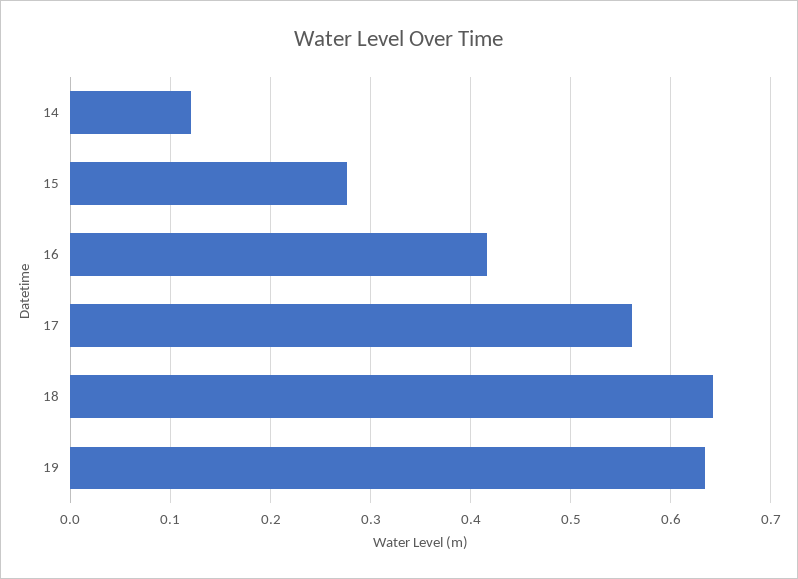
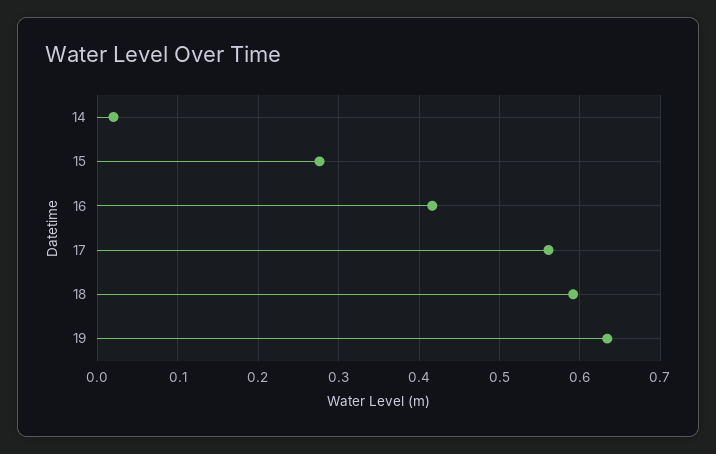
  {
-   "14": 0.12,
+   "14": 0.02,
    "15": 0.28,
    "16": 0.42,
    "17": 0.56,
-   "18": 0.64,
+   "18": 0.59,
    "19": 0.63
  }

